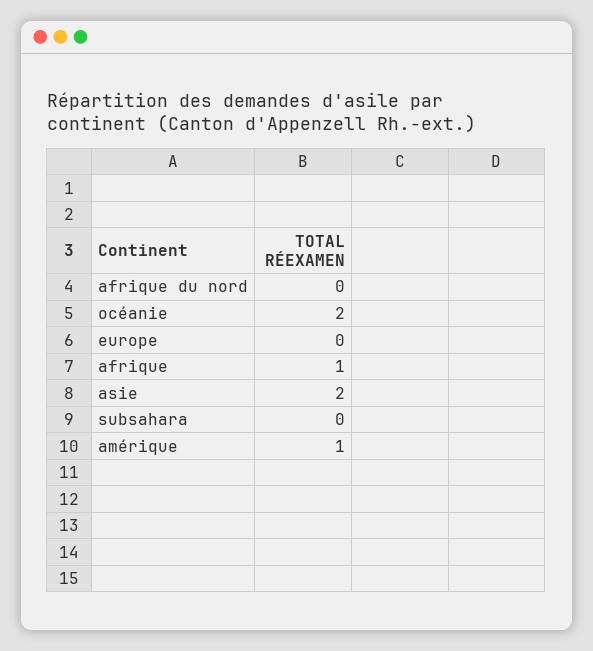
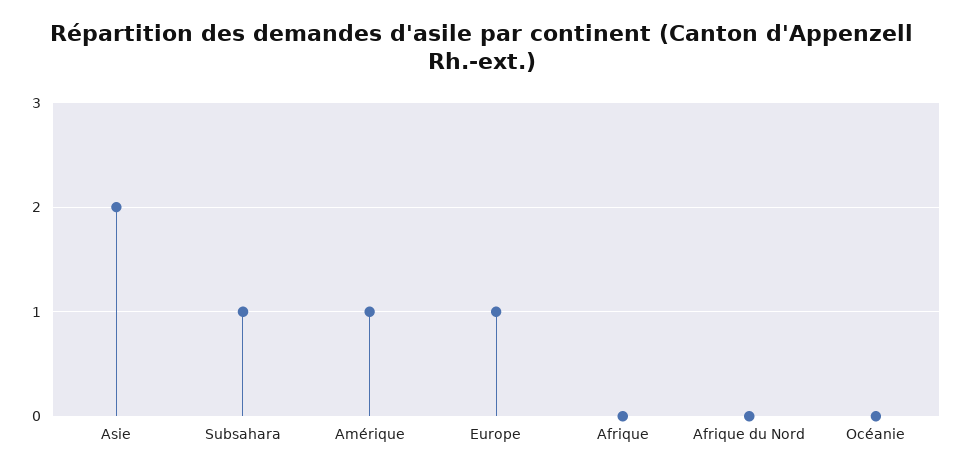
  {
    "afrique du nord": 0,
-   "océanie": 2,
+   "océanie": 0,
-   "europe": 0,
+   "europe": 1,
-   "afrique": 1,
+   "afrique": 0,
    "asie": 2,
-   "subsahara": 0,
+   "subsahara": 1,
    "amérique": 1
  }

